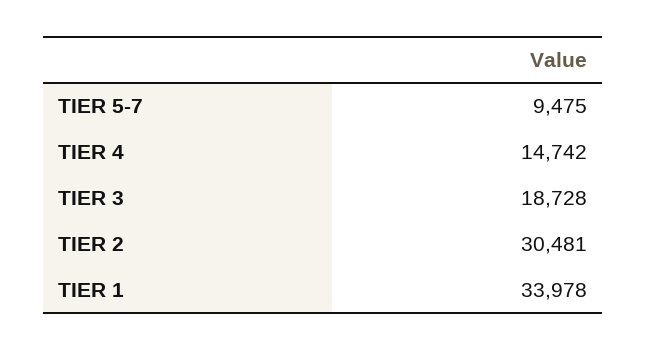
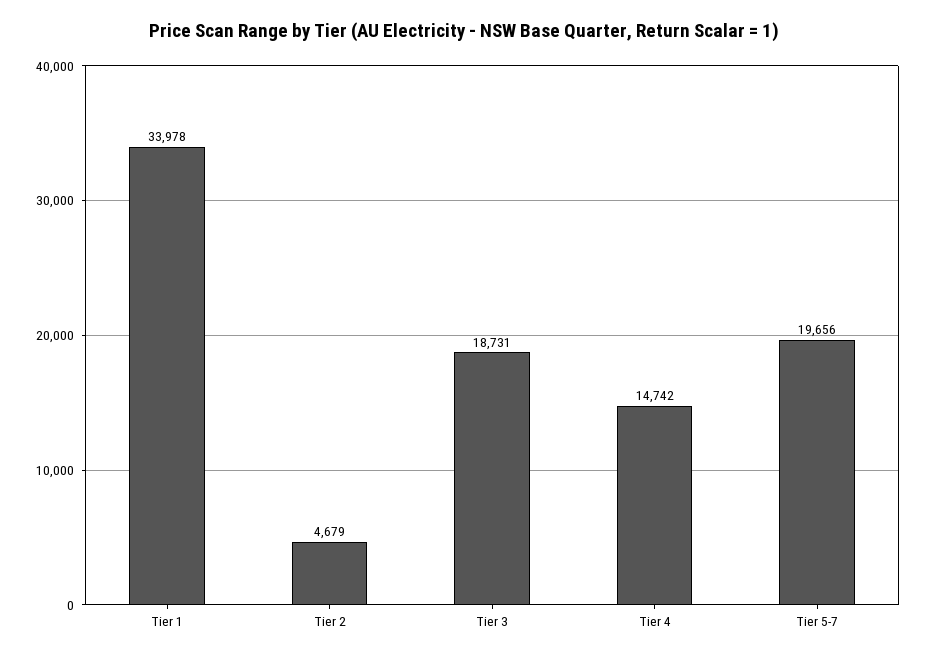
  {
-   "TIER 5-7": 9475,
+   "TIER 5-7": 19656,
    "TIER 4": 14742,
-   "TIER 3": 18728,
+   "TIER 3": 18731,
-   "TIER 2": 30481,
+   "TIER 2": 4679,
    "TIER 1": 33978
  }

